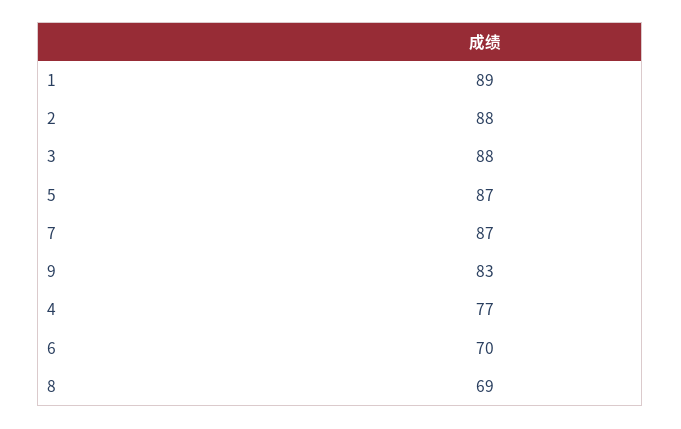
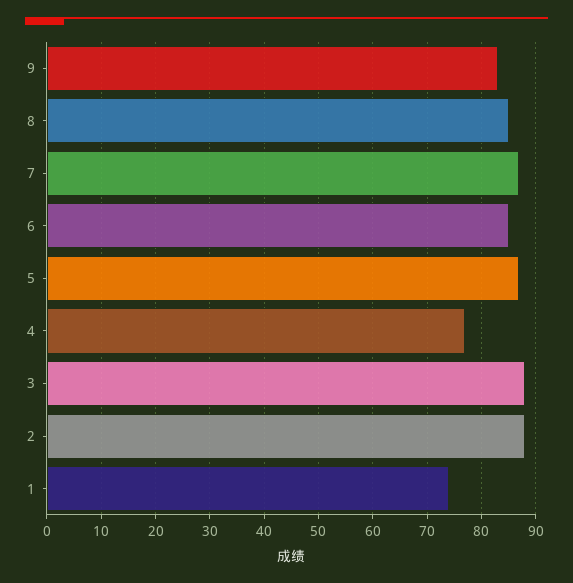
  {
-   "1": 89,
+   "1": 75,
    "2": 88,
    "3": 88,
    "5": 87,
    "7": 87,
    "9": 83,
    "4": 77,
-   "6": 70,
+   "6": 85,
-   "8": 69
+   "8": 85
  }

